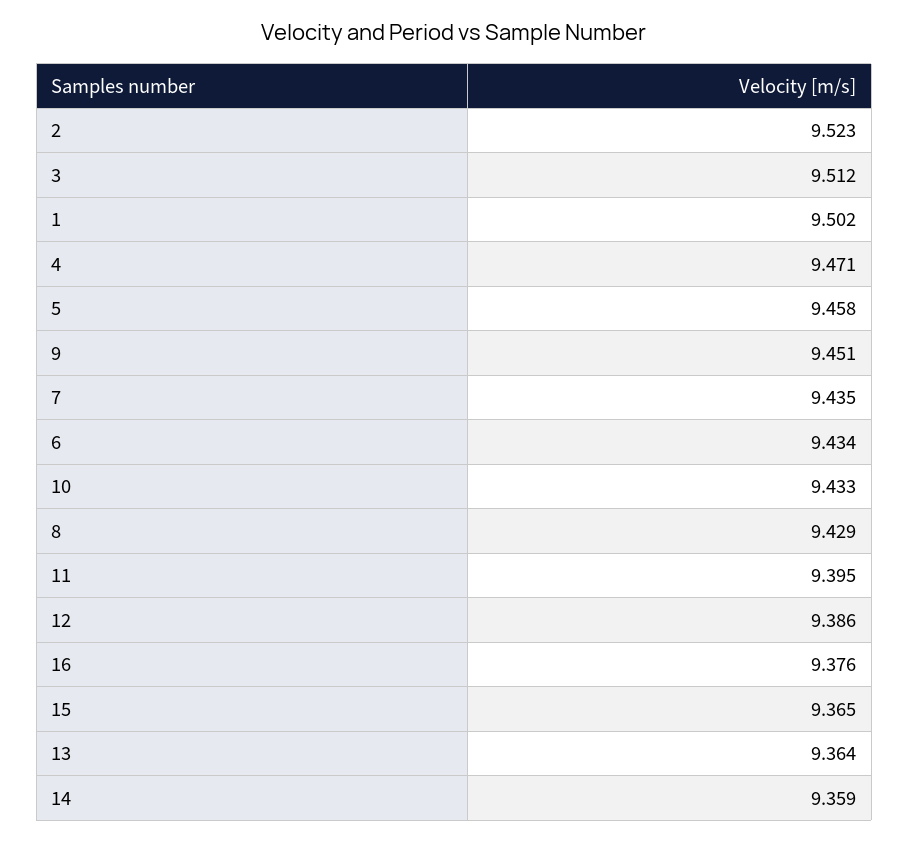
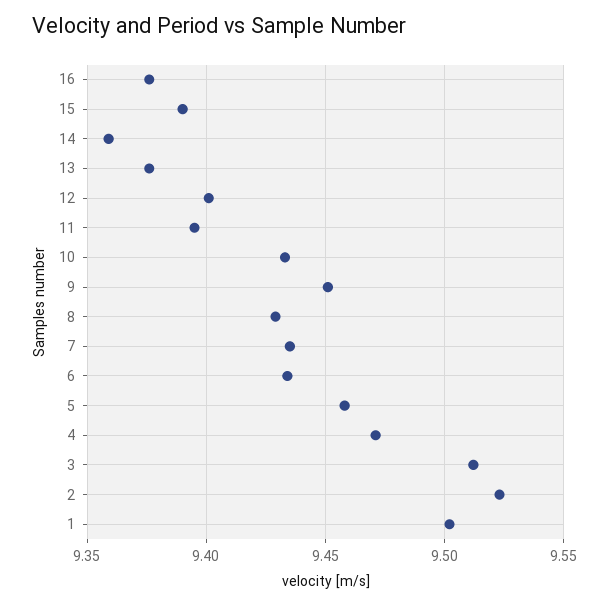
  {
    "2": 9.523,
    "3": 9.512,
    "1": 9.502,
    "4": 9.471,
    "5": 9.458,
    "9": 9.451,
    "7": 9.435,
    "6": 9.434,
    "10": 9.433,
    "8": 9.429,
    "11": 9.395,
-   "12": 9.386,
+   "12": 9.4,
    "16": 9.376,
-   "15": 9.365,
+   "15": 9.39,
-   "13": 9.364,
+   "13": 9.375,
    "14": 9.359
  }

